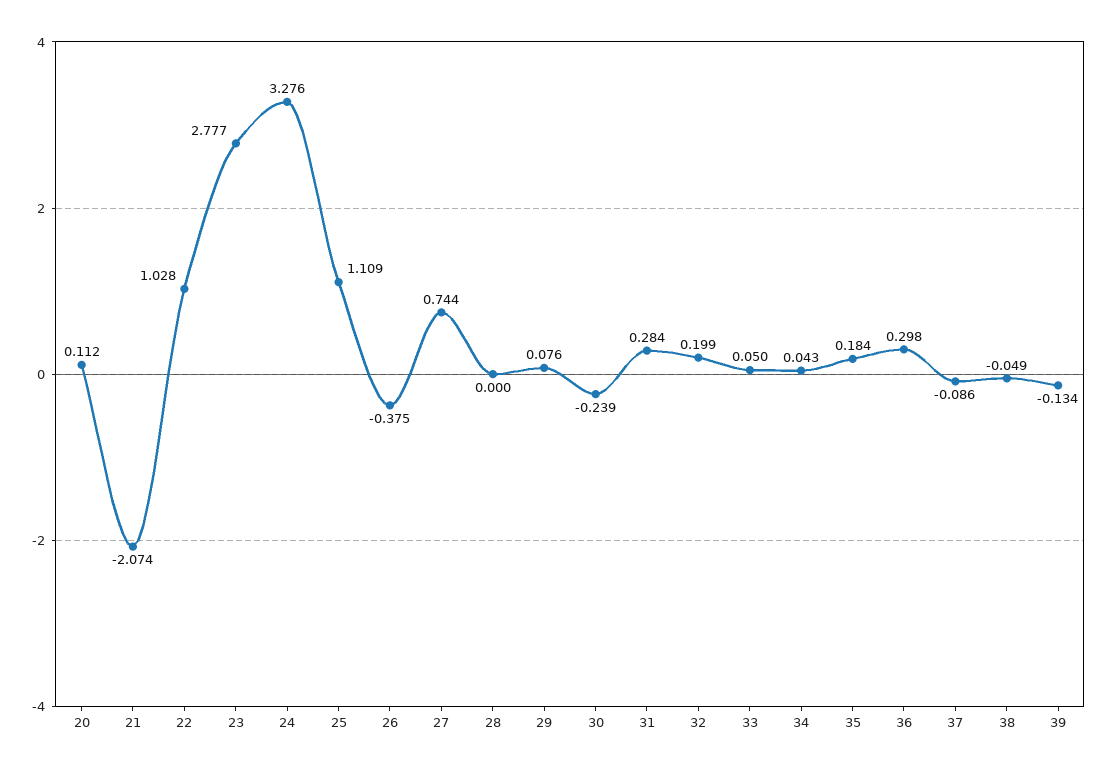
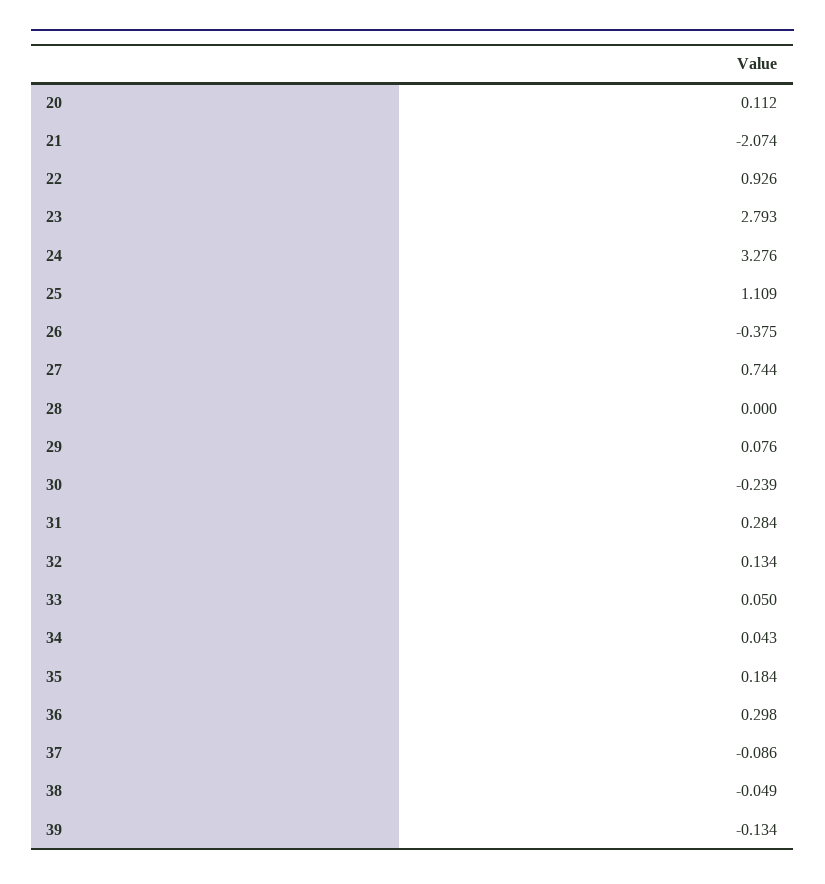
  {
    "20": 0.112,
    "21": -2.074,
-   "22": 1.028,
+   "22": 0.926,
-   "23": 2.777,
+   "23": 2.793,
    "24": 3.276,
    "25": 1.109,
    "26": -0.375,
    "27": 0.744,
    "28": 0,
    "29": 0.076,
    "30": -0.239,
    "31": 0.284,
-   "32": 0.199,
+   "32": 0.134,
    "33": 0.05,
    "34": 0.043,
    "35": 0.184,
    "36": 0.298,
    "37": -0.086,
    "38": -0.049,
    "39": -0.134
  }

